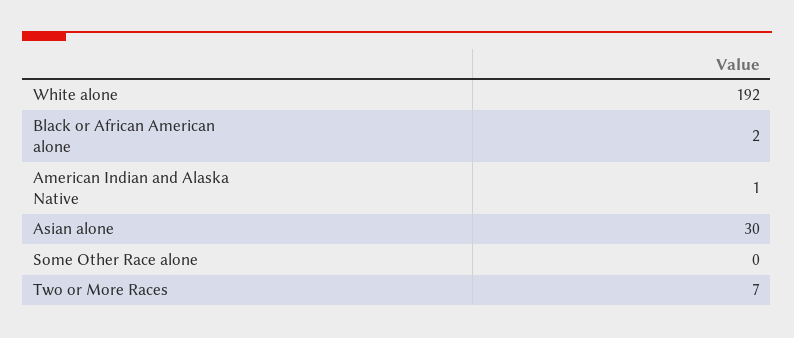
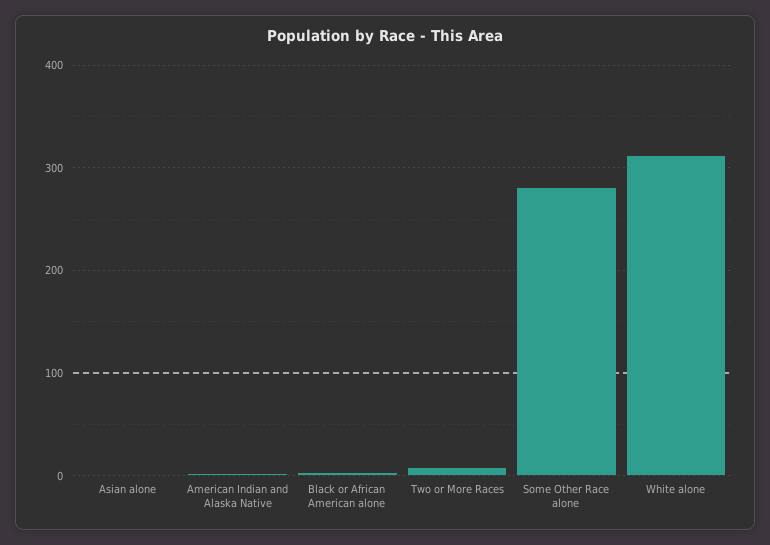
  {
-   "White alone": 192,
+   "White alone": 310,
    "Black or African American alone": 2,
    "American Indian and Alaska Native": 1,
-   "Asian alone": 30,
+   "Asian alone": 0,
-   "Some Other Race alone": 0,
+   "Some Other Race alone": 280,
    "Two or More Races": 7
  }

